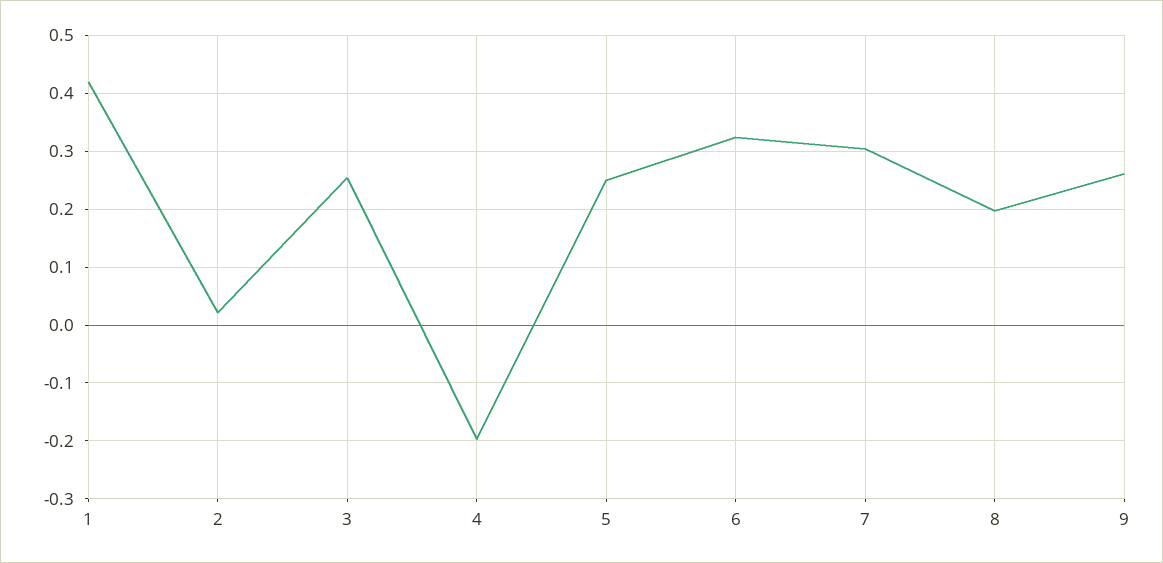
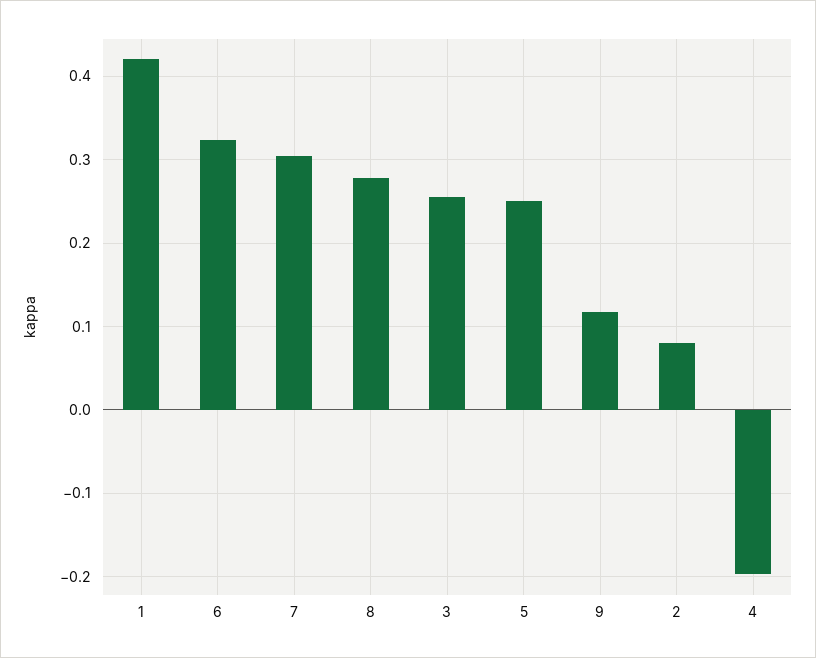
  {
    "1": 0.42,
-   "2": 0.02,
+   "2": 0.08,
    "3": 0.25,
    "4": -0.2,
    "5": 0.25,
    "6": 0.32,
    "7": 0.3,
-   "8": 0.2,
+   "8": 0.28,
-   "9": 0.26
+   "9": 0.12
  }

